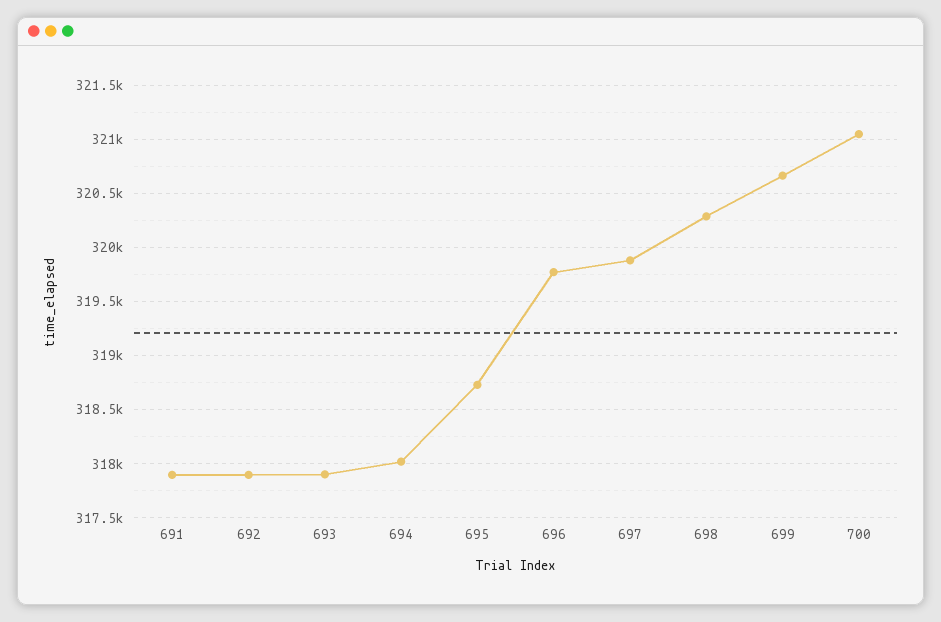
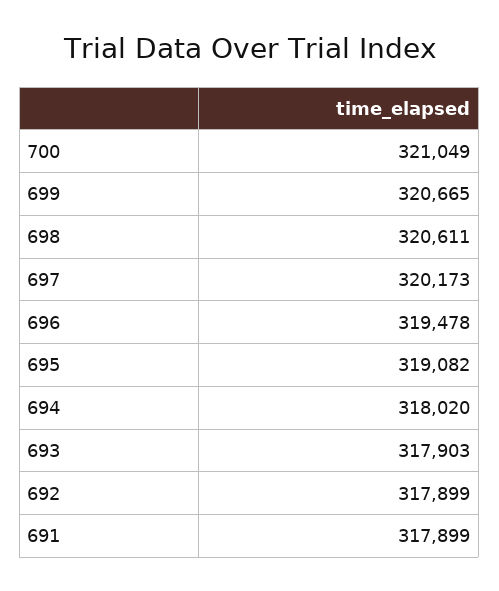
  {
    "691": 317899,
    "692": 317899,
    "693": 317903,
    "694": 318020,
-   "695": 318700,
+   "695": 319082,
-   "696": 319800,
+   "696": 319478,
-   "697": 319900,
+   "697": 320173,
-   "698": 320300,
+   "698": 320611,
    "699": 320665,
    "700": 321049
  }

